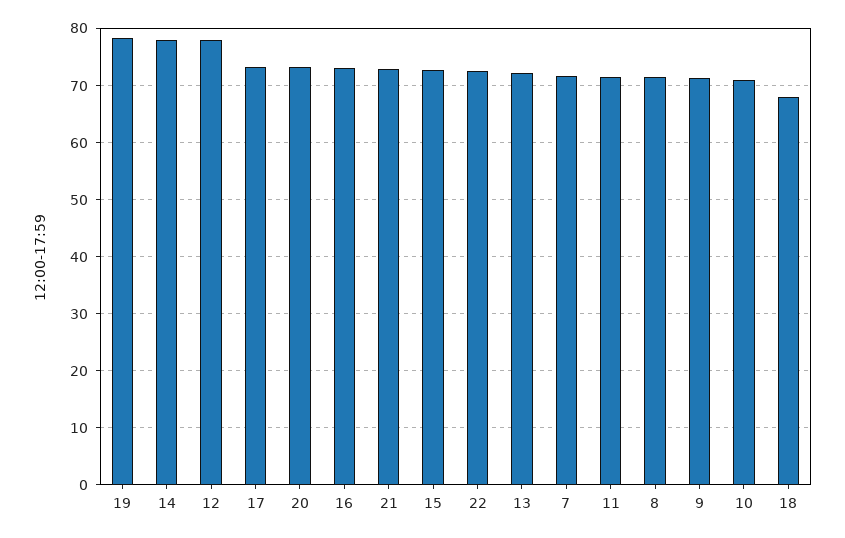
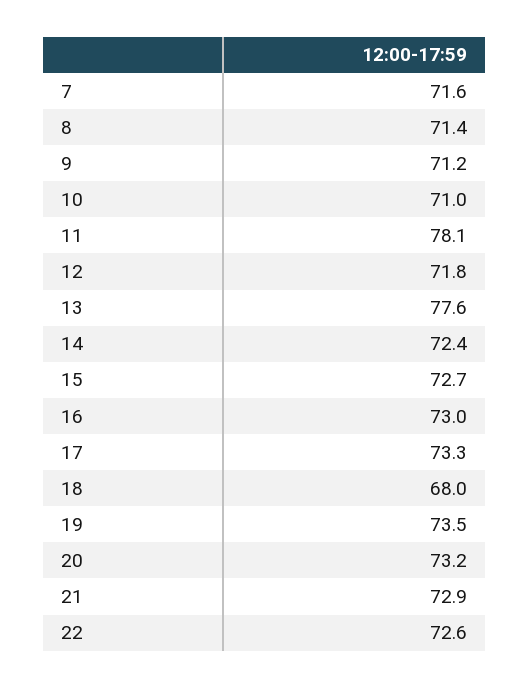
  {
-   "19": 78,
+   "19": 73.5,
-   "14": 78,
+   "14": 72.4,
-   "12": 78,
+   "12": 71.8,
    "17": 73.3,
    "20": 73.2,
    "16": 73,
    "21": 72.9,
    "15": 72.7,
    "22": 72.6,
-   "13": 72,
+   "13": 77.6,
    "7": 71.6,
-   "11": 72,
+   "11": 78.1,
    "8": 71.4,
    "9": 71.2,
    "10": 71,
    "18": 68
  }

